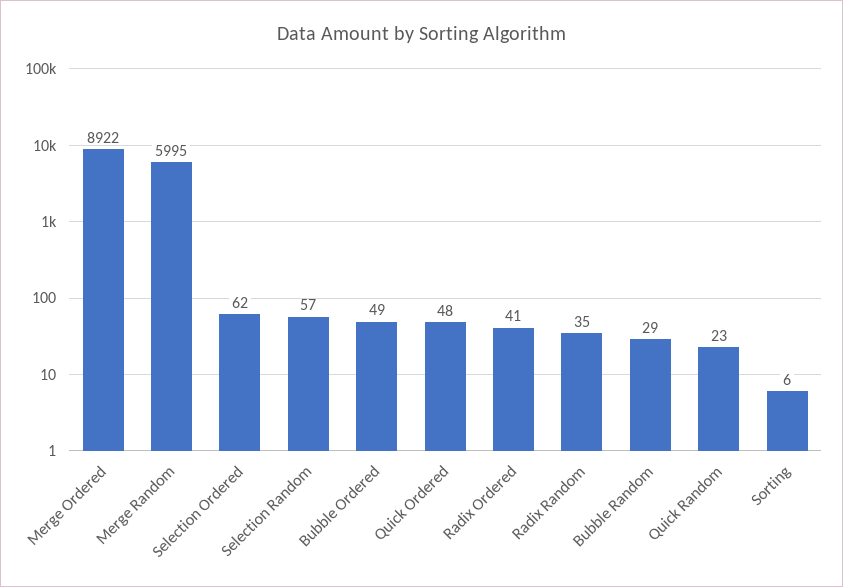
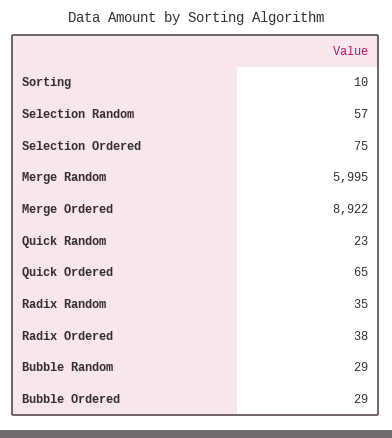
  {
    "Merge Ordered": 8922,
    "Merge Random": 5995,
-   "Selection Ordered": 62,
+   "Selection Ordered": 75,
    "Selection Random": 57,
-   "Bubble Ordered": 49,
+   "Bubble Ordered": 29,
-   "Quick Ordered": 48,
+   "Quick Ordered": 65,
-   "Radix Ordered": 41,
+   "Radix Ordered": 38,
    "Radix Random": 35,
    "Bubble Random": 29,
    "Quick Random": 23,
-   "Sorting": 6
+   "Sorting": 10
  }

